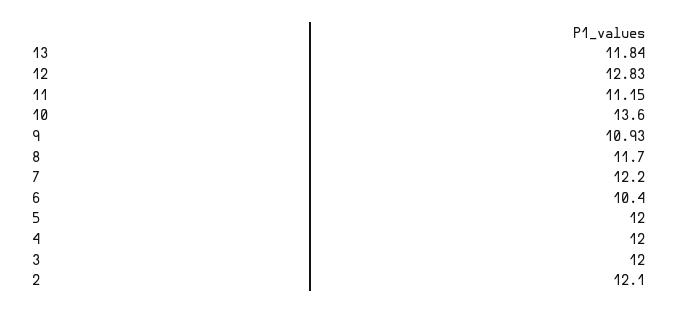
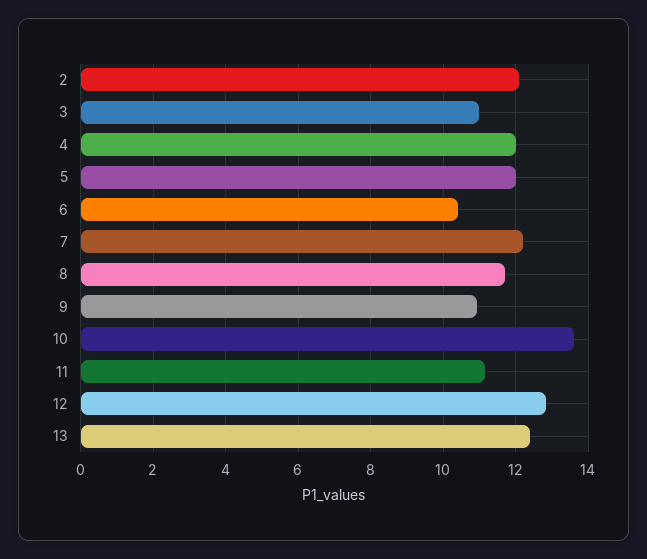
  {
-   "13": 11.84,
+   "13": 12.4,
    "12": 12.83,
    "11": 11.15,
    "10": 13.6,
    "9": 10.93,
    "8": 11.7,
    "7": 12.2,
    "6": 10.4,
    "5": 12,
    "4": 12,
-   "3": 12,
+   "3": 11,
    "2": 12.1
  }

